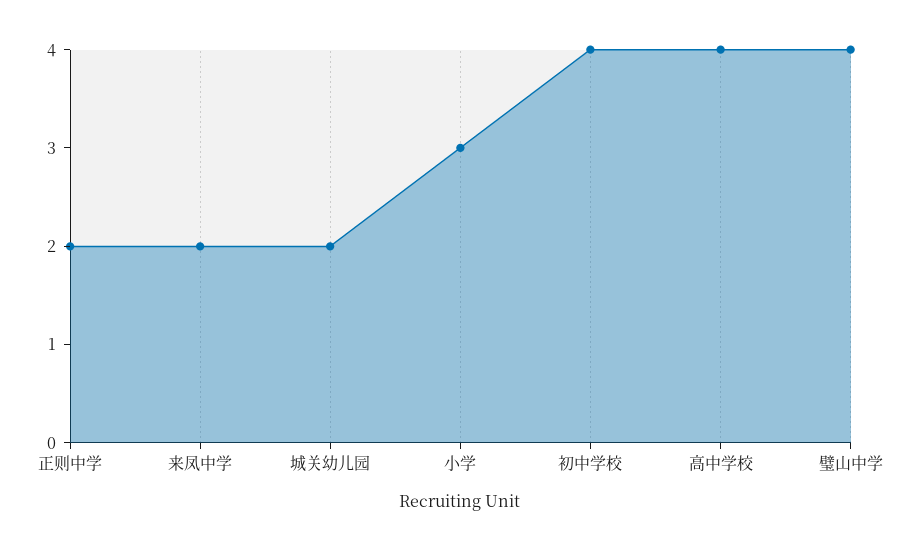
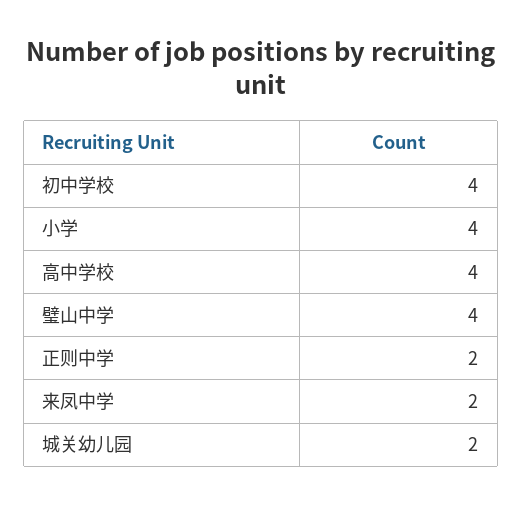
  {
    "正则中学": 2,
    "来凤中学": 2,
    "城关幼儿园": 2,
-   "小学": 3,
+   "小学": 4,
    "初中学校": 4,
    "高中学校": 4,
    "璧山中学": 4
  }

